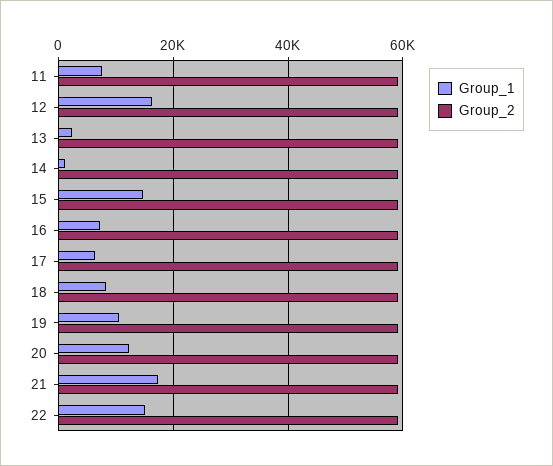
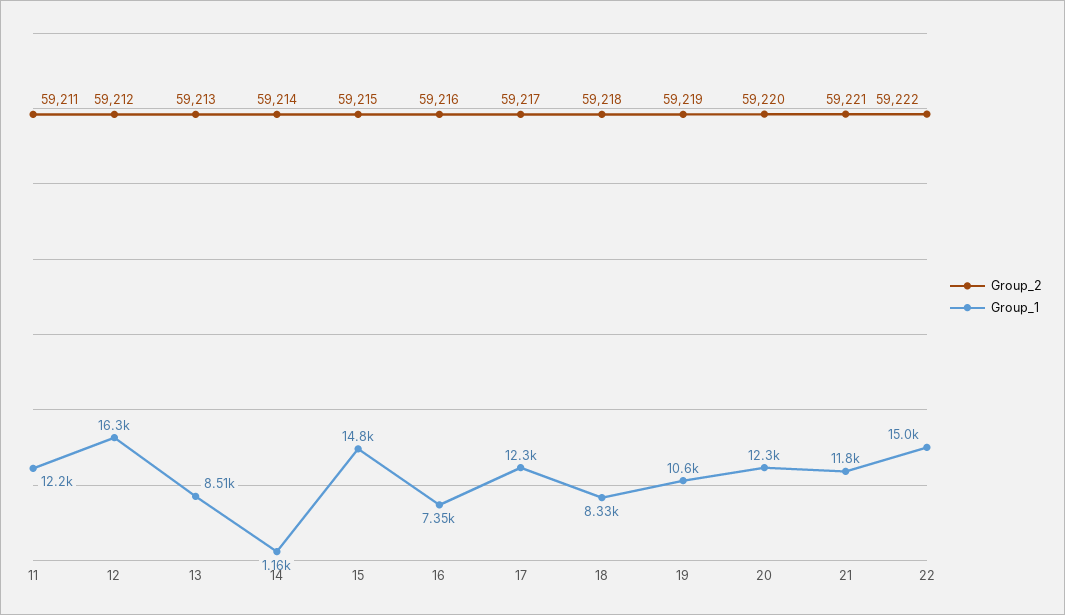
  {
    "Group_1": {
-     "11": 8000,
+     "11": 12200,
      "12": 16300,
-     "13": 2000,
+     "13": 8510,
      "14": 1160,
      "15": 14800,
      "16": 7350,
-     "17": 6000,
+     "17": 12300,
      "18": 8330,
      "19": 10600,
      "20": 12300,
-     "21": 18000,
+     "21": 11800,
      "22": 15000
    },
    "Group_2": {
      "11": 59211,
      "12": 59212,
      "13": 59213,
      "14": 59214,
      "15": 59215,
      "16": 59216,
      "17": 59217,
      "18": 59218,
      "19": 59219,
      "20": 59220,
      "21": 59221,
      "22": 59222
    }
  }

